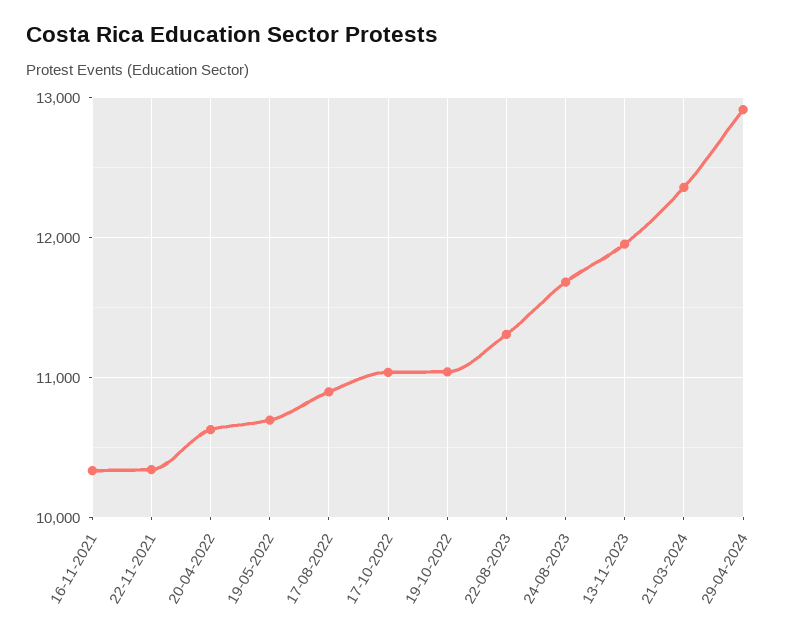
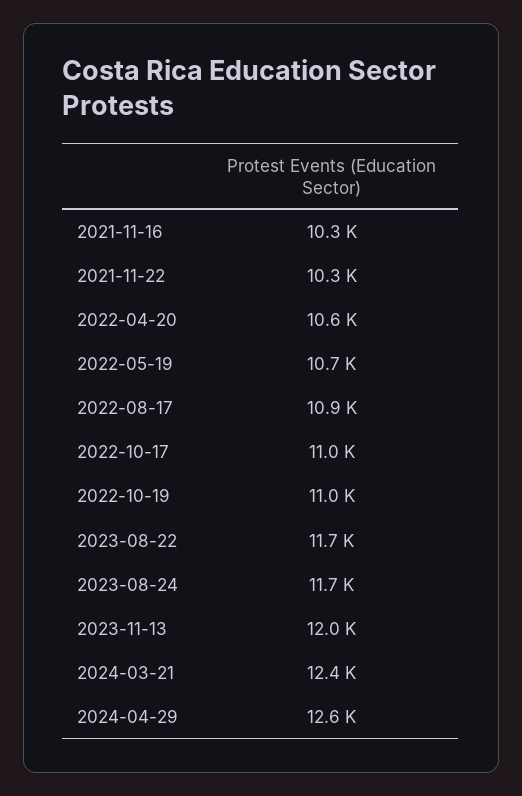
  {
    "16-11-2021": 10300,
    "22-11-2021": 10300,
    "20-04-2022": 10600,
    "19-05-2022": 10700,
    "17-08-2022": 10900,
    "17-10-2022": 11000,
    "19-10-2022": 11000,
-   "22-08-2023": 11300,
+   "22-08-2023": 11700,
    "24-08-2023": 11700,
    "13-11-2023": 12000,
    "21-03-2024": 12400,
-   "29-04-2024": 12900
+   "29-04-2024": 12600
  }

